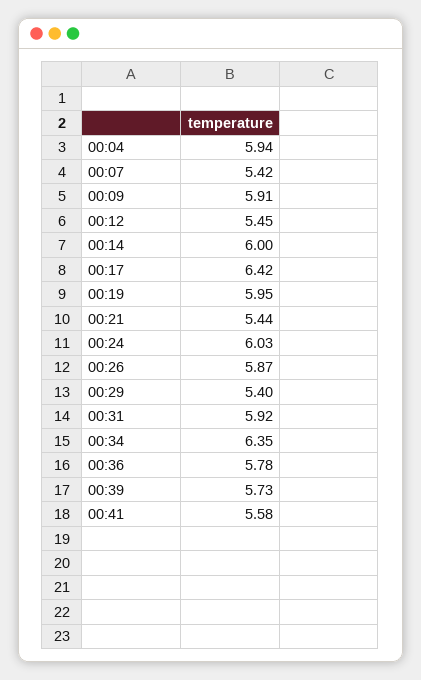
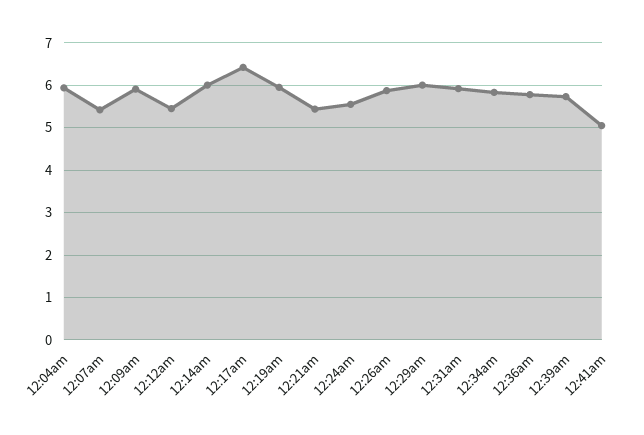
  {
    "00:04": 5.94,
    "00:07": 5.42,
    "00:09": 5.91,
    "00:12": 5.45,
    "00:14": 6,
    "00:17": 6.42,
    "00:19": 5.95,
    "00:21": 5.44,
-   "00:24": 6.03,
+   "00:24": 5.6,
    "00:26": 5.87,
-   "00:29": 5.4,
+   "00:29": 6,
    "00:31": 5.92,
-   "00:34": 6.35,
+   "00:34": 5.8,
    "00:36": 5.78,
    "00:39": 5.73,
-   "00:41": 5.58
+   "00:41": 5
  }

